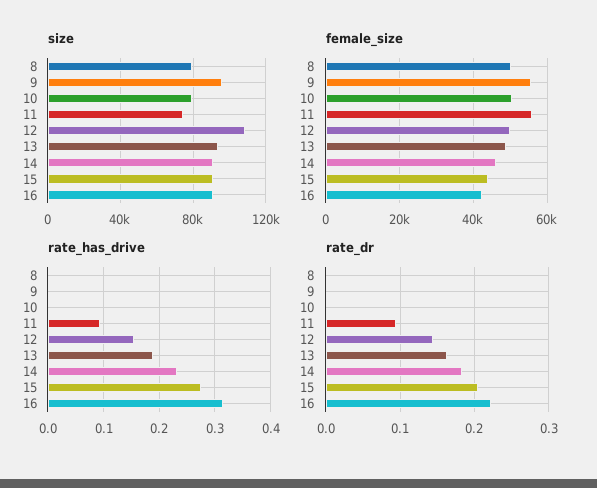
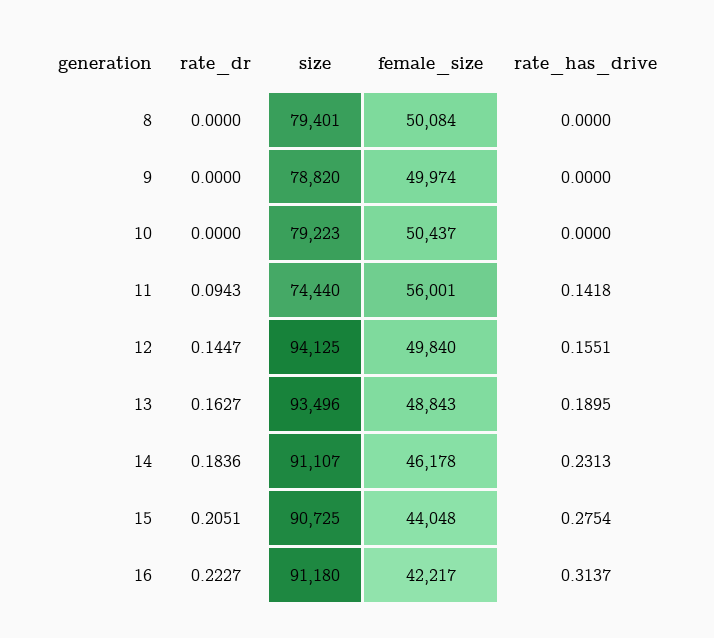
  {
    "size": {
      "8": 79401,
-     "9": 95000,
+     "9": 78820,
      "10": 79223,
      "11": 74440,
-     "12": 110000,
+     "12": 94125,
      "13": 93496,
      "14": 91107,
      "15": 90725,
      "16": 91180
    },
    "female_size": {
      "8": 50084,
-     "9": 56000,
+     "9": 49974,
      "10": 50437,
      "11": 56001,
      "12": 49840,
      "13": 48843,
      "14": 46178,
      "15": 44048,
      "16": 42217
    },
    "rate_has_drive": {
      "8": 0,
      "9": 0,
      "10": 0,
-     "11": 0.1,
+     "11": 0.1418,
      "12": 0.1551,
      "13": 0.1895,
      "14": 0.2313,
      "15": 0.2754,
      "16": 0.3137
    },
    "rate_dr": {
      "8": 0,
      "9": 0,
      "10": 0,
      "11": 0.0943,
      "12": 0.1447,
      "13": 0.1627,
      "14": 0.1836,
      "15": 0.2051,
      "16": 0.2227
    }
  }

